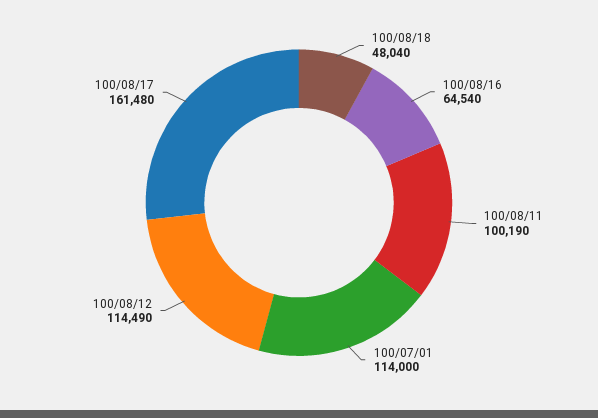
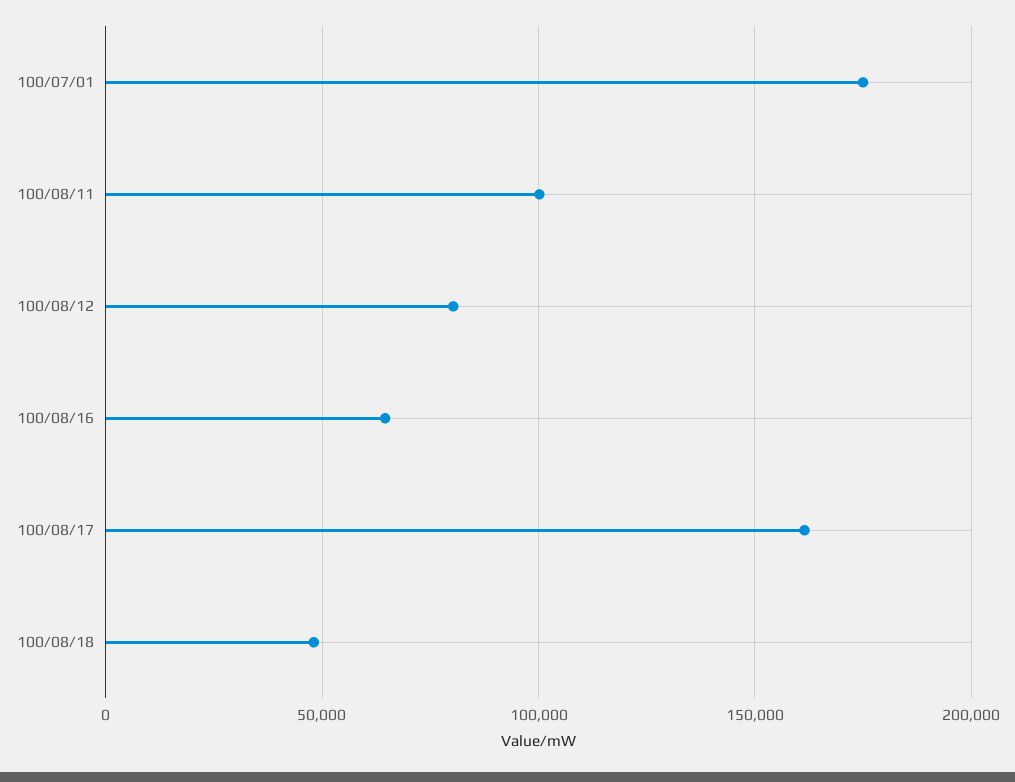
  {
    "100/08/18": 48040,
    "100/08/16": 64540,
    "100/08/11": 100190,
-   "100/07/01": 114000,
+   "100/07/01": 175000,
-   "100/08/12": 114490,
+   "100/08/12": 80000,
    "100/08/17": 161480
  }

